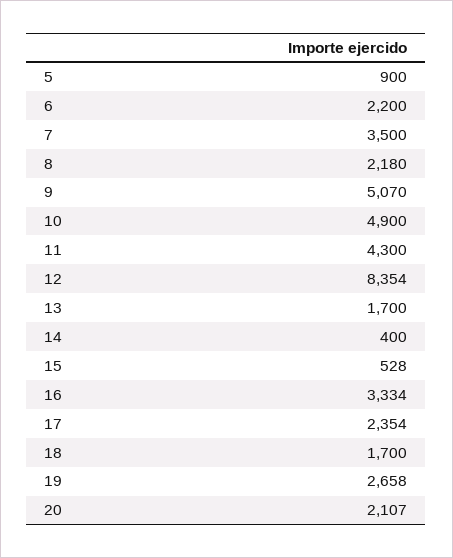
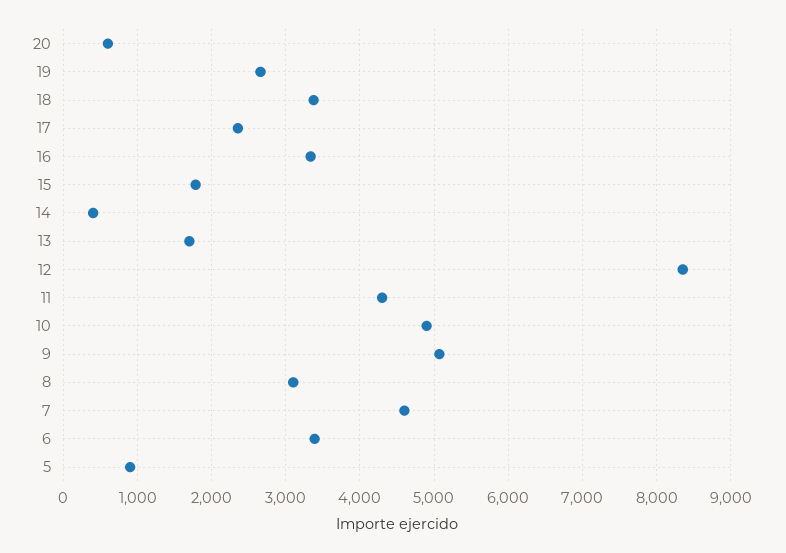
  {
    "5": 900,
-   "6": 2200,
+   "6": 3400,
-   "7": 3500,
+   "7": 4600,
-   "8": 2180,
+   "8": 3100,
    "9": 5070,
    "10": 4900,
    "11": 4300,
    "12": 8354,
    "13": 1700,
    "14": 400,
-   "15": 528,
+   "15": 1800,
    "16": 3334,
    "17": 2354,
-   "18": 1700,
+   "18": 3400,
    "19": 2658,
-   "20": 2107
+   "20": 600
  }

